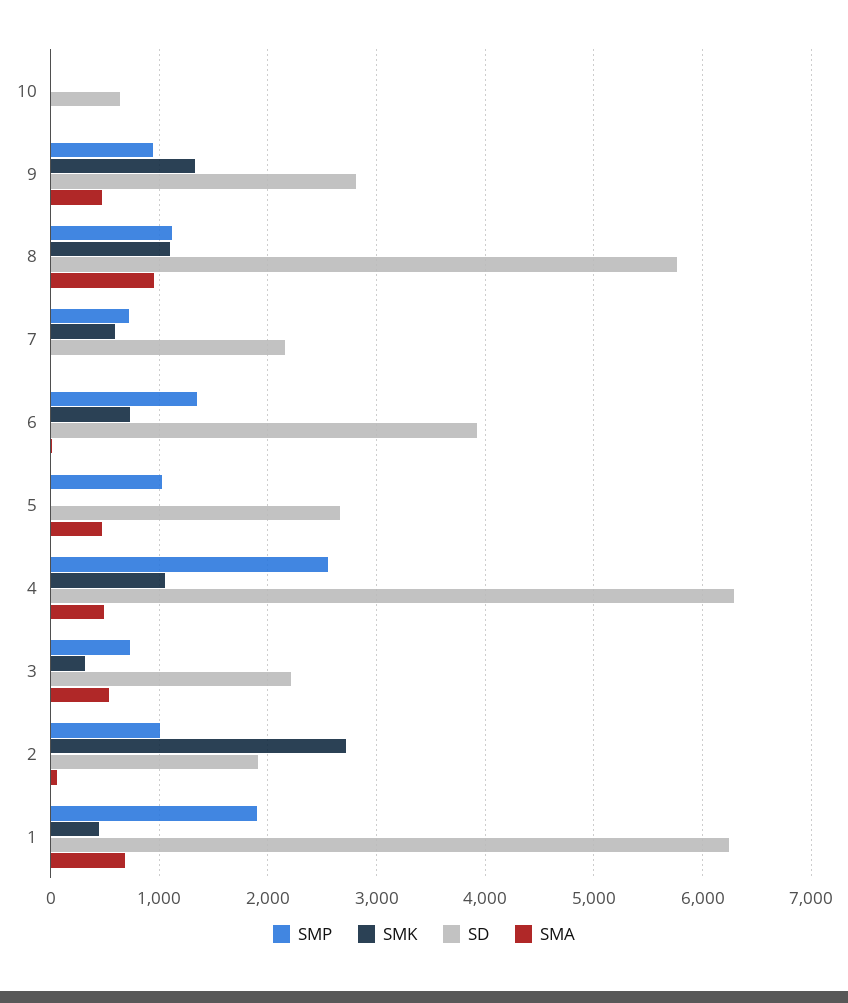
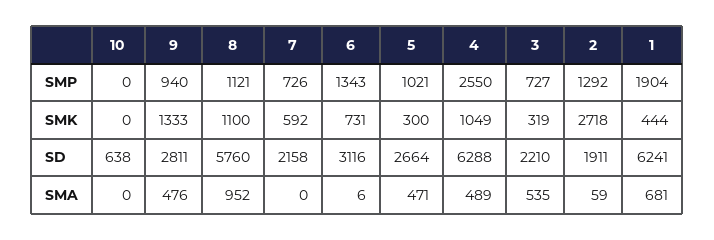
  {
    "SMP": {
      "10": 0,
      "9": 940,
      "8": 1121,
      "7": 726,
      "6": 1343,
      "5": 1021,
      "4": 2550,
      "3": 727,
-     "2": 1000,
+     "2": 1292,
      "1": 1904
    },
    "SMK": {
      "10": 0,
      "9": 1333,
      "8": 1100,
      "7": 592,
      "6": 731,
-     "5": 0,
+     "5": 300,
      "4": 1049,
      "3": 319,
      "2": 2718,
      "1": 444
    },
    "SD": {
      "10": 638,
      "9": 2811,
      "8": 5760,
      "7": 2158,
-     "6": 3900,
+     "6": 3116,
      "5": 2664,
      "4": 6288,
      "3": 2210,
      "2": 1911,
      "1": 6241
    },
    "SMA": {
      "10": 0,
      "9": 476,
      "8": 952,
      "7": 0,
      "6": 6,
      "5": 471,
      "4": 489,
      "3": 535,
      "2": 59,
      "1": 681
    }
  }

